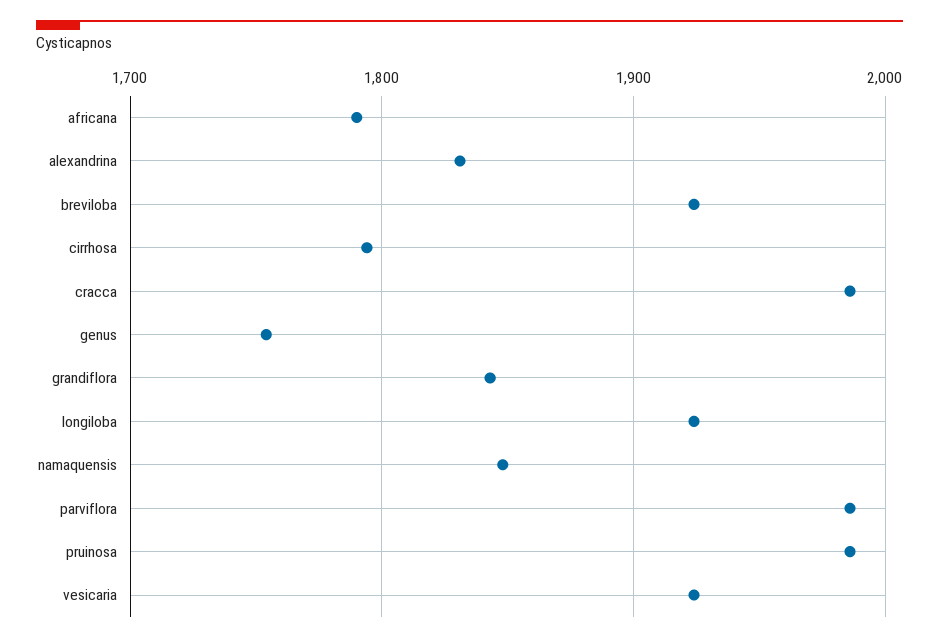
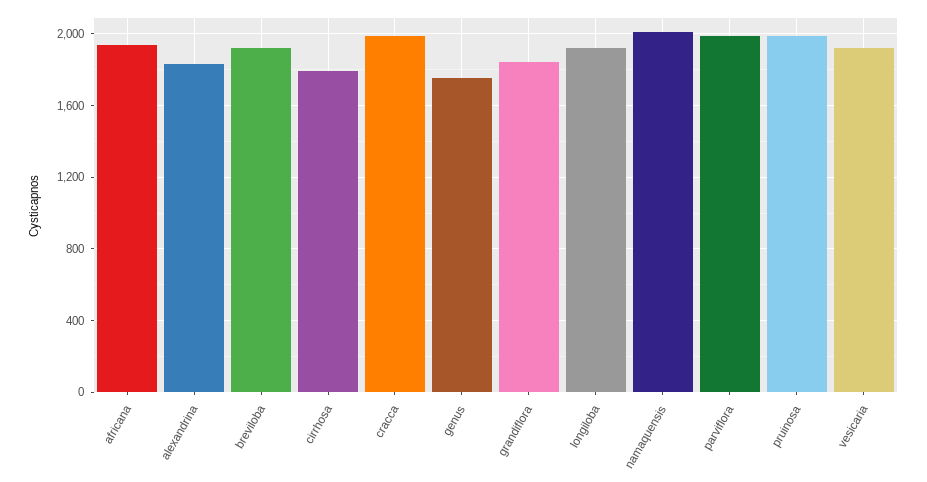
  {
-   "africana": 1790,
+   "africana": 1950,
    "alexandrina": 1830,
    "breviloba": 1920,
    "cirrhosa": 1790,
    "cracca": 1990,
    "genus": 1750,
    "grandiflora": 1840,
    "longiloba": 1920,
-   "namaquensis": 1850,
+   "namaquensis": 2000,
    "parviflora": 1990,
    "pruinosa": 1990,
    "vesicaria": 1920
  }

